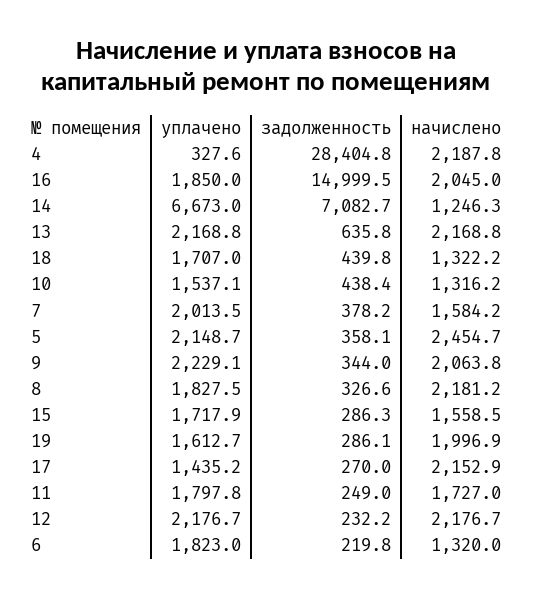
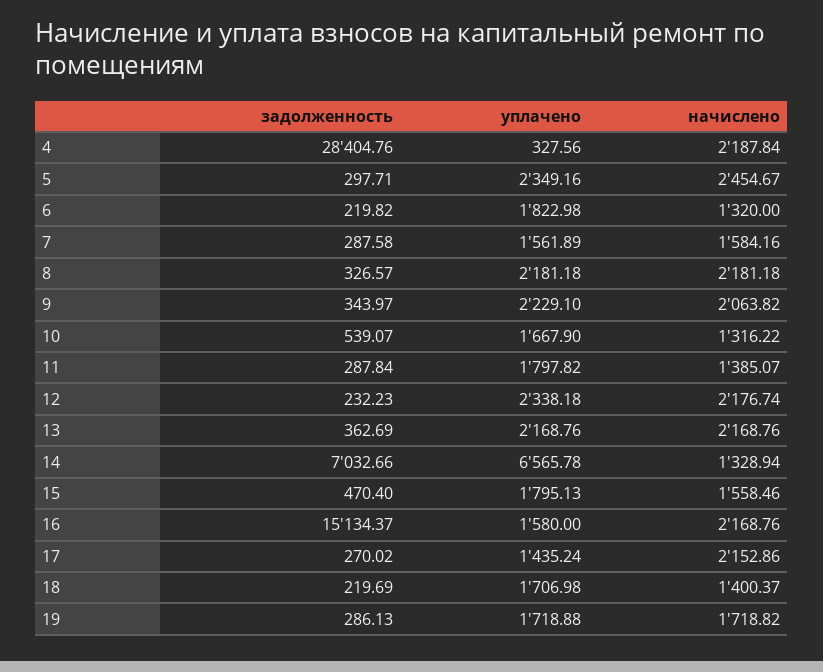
  {
    "уплачено": {
      "4": 327.56,
-     "16": 1850,
+     "16": 1580,
-     "14": 6673,
+     "14": 6565.78,
      "13": 2168.76,
      "18": 1706.98,
-     "10": 1537.1,
+     "10": 1667.9,
-     "7": 2013.5,
+     "7": 1561.89,
-     "5": 2148.7,
+     "5": 2349.16,
      "9": 2229.1,
-     "8": 1827.5,
+     "8": 2181.18,
-     "15": 1717.9,
+     "15": 1795.13,
-     "19": 1612.7,
+     "19": 1718.88,
      "17": 1435.24,
      "11": 1797.82,
-     "12": 2176.7,
+     "12": 2338.18,
      "6": 1822.98
    },
    "задолженность": {
      "4": 28404.76,
-     "16": 14999.5,
+     "16": 15134.37,
-     "14": 7082.7,
+     "14": 7032.66,
-     "13": 635.8,
+     "13": 362.69,
-     "18": 439.8,
+     "18": 219.69,
-     "10": 438.4,
+     "10": 539.07,
-     "7": 378.2,
+     "7": 287.58,
-     "5": 358.1,
+     "5": 297.71,
      "9": 343.97,
      "8": 326.57,
-     "15": 286.3,
+     "15": 470.4,
      "19": 286.13,
      "17": 270.02,
-     "11": 249,
+     "11": 287.84,
      "12": 232.23,
      "6": 219.82
    },
    "начислено": {
      "4": 2187.84,
-     "16": 2045,
+     "16": 2168.76,
-     "14": 1246.3,
+     "14": 1328.94,
      "13": 2168.76,
-     "18": 1322.2,
+     "18": 1400.37,
      "10": 1316.22,
      "7": 1584.16,
      "5": 2454.67,
      "9": 2063.82,
      "8": 2181.18,
      "15": 1558.46,
-     "19": 1996.9,
+     "19": 1718.82,
      "17": 2152.86,
-     "11": 1727,
+     "11": 1385.07,
      "12": 2176.74,
      "6": 1320
    }
  }

